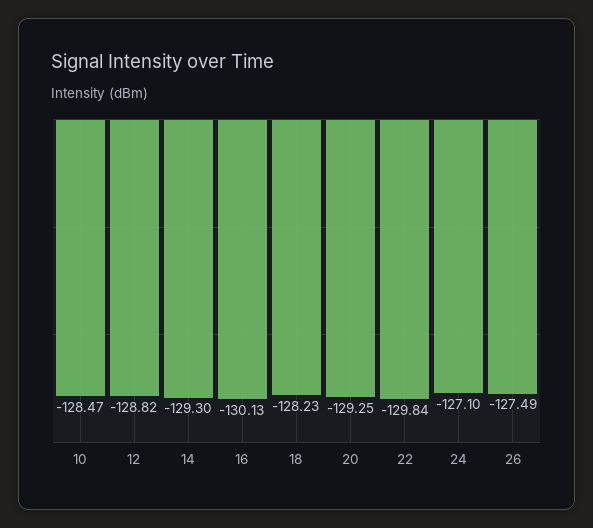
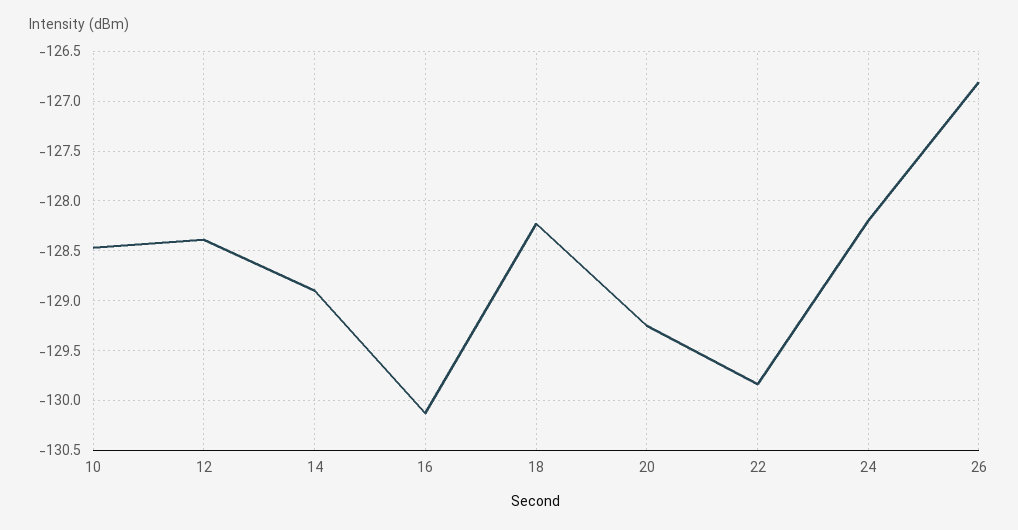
  {
    "10": -128.47,
-   "12": -128.82,
+   "12": -128.4,
-   "14": -129.3,
+   "14": -128.9,
    "16": -130.13,
    "18": -128.23,
    "20": -129.25,
    "22": -129.84,
-   "24": -127.1,
+   "24": -128.2,
-   "26": -127.49
+   "26": -126.8
  }

